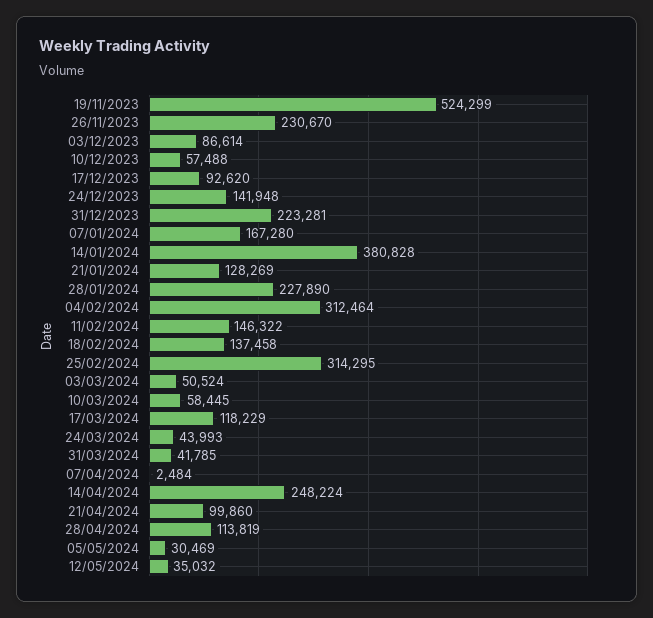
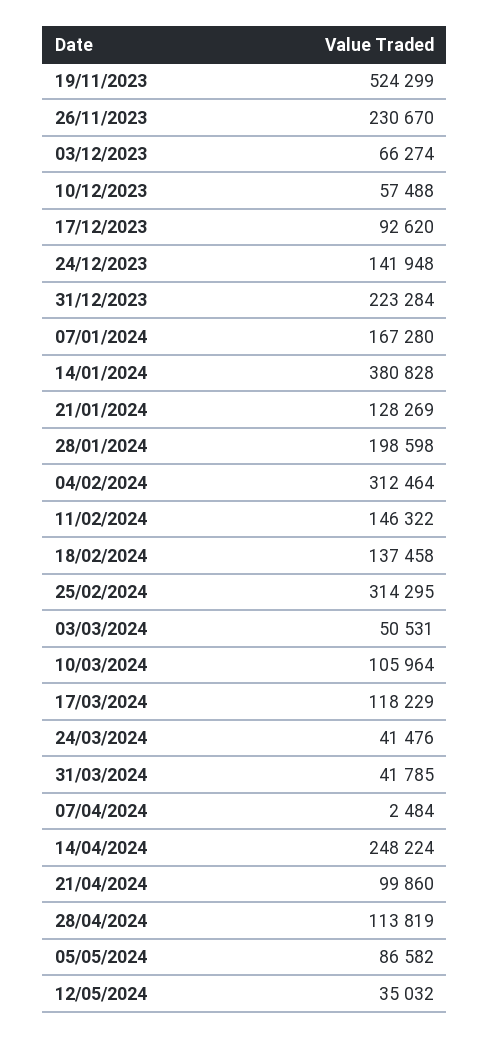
  {
    "19/11/2023": 524299,
    "26/11/2023": 230670,
-   "03/12/2023": 86614,
+   "03/12/2023": 66274,
    "10/12/2023": 57488,
    "17/12/2023": 92620,
    "24/12/2023": 141948,
-   "31/12/2023": 223281,
+   "31/12/2023": 223284,
    "07/01/2024": 167280,
    "14/01/2024": 380828,
    "21/01/2024": 128269,
-   "28/01/2024": 227890,
+   "28/01/2024": 198598,
    "04/02/2024": 312464,
    "11/02/2024": 146322,
    "18/02/2024": 137458,
    "25/02/2024": 314295,
-   "03/03/2024": 50524,
+   "03/03/2024": 50531,
-   "10/03/2024": 58445,
+   "10/03/2024": 105964,
    "17/03/2024": 118229,
-   "24/03/2024": 43993,
+   "24/03/2024": 41476,
    "31/03/2024": 41785,
    "07/04/2024": 2484,
    "14/04/2024": 248224,
    "21/04/2024": 99860,
    "28/04/2024": 113819,
-   "05/05/2024": 30469,
+   "05/05/2024": 86582,
    "12/05/2024": 35032
  }

